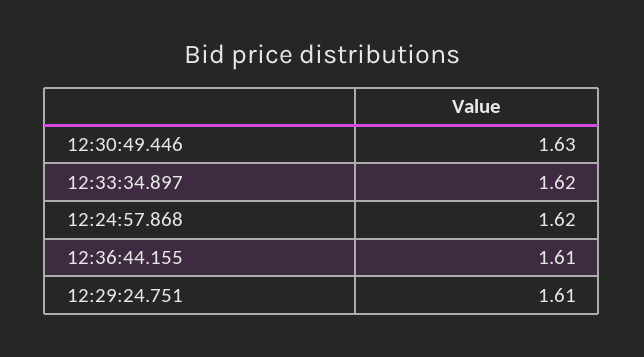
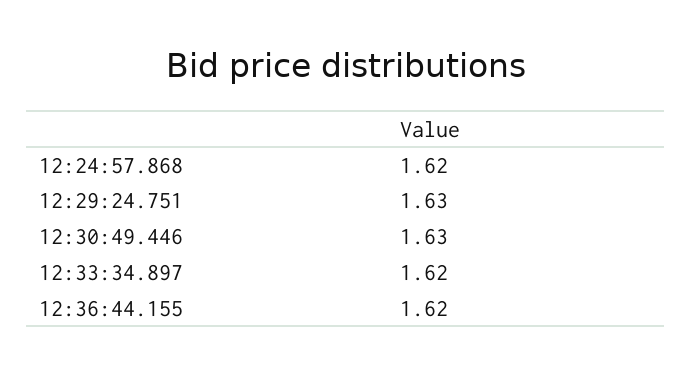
  {
    "12:30:49.446": 1.63,
    "12:33:34.897": 1.62,
    "12:24:57.868": 1.62,
-   "12:36:44.155": 1.61,
+   "12:36:44.155": 1.62,
-   "12:29:24.751": 1.61
+   "12:29:24.751": 1.63
  }

